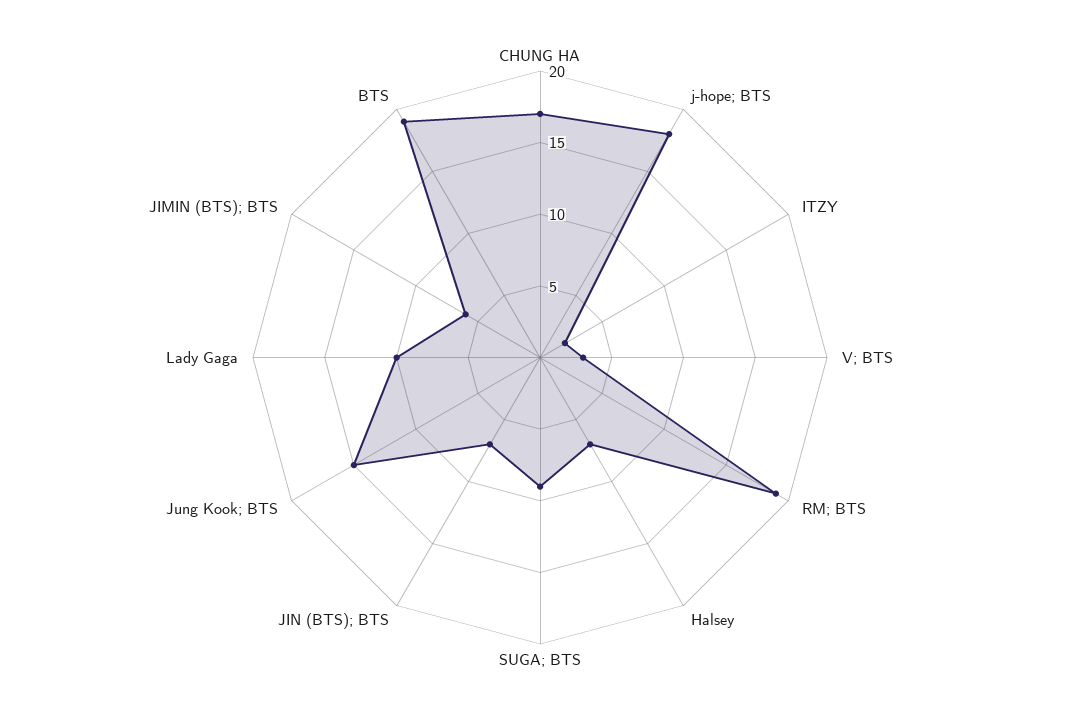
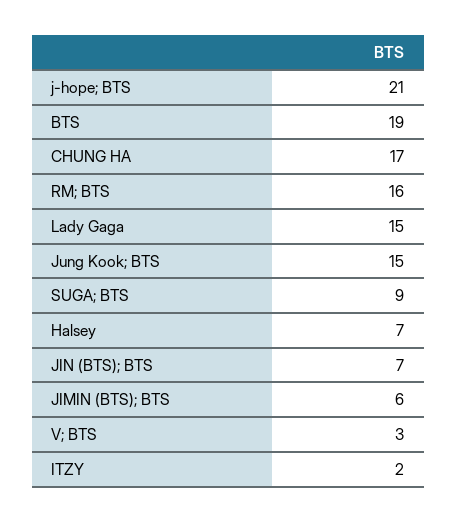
  {
    "CHUNG HA": 17,
-   "j-hope; BTS": 18,
+   "j-hope; BTS": 21,
    "ITZY": 2,
    "V; BTS": 3,
-   "RM; BTS": 19,
+   "RM; BTS": 16,
    "Halsey": 7,
    "SUGA; BTS": 9,
    "JIN (BTS); BTS": 7,
    "Jung Kook; BTS": 15,
-   "Lady Gaga": 10,
+   "Lady Gaga": 15,
    "JIMIN (BTS); BTS": 6,
    "BTS": 19
  }

